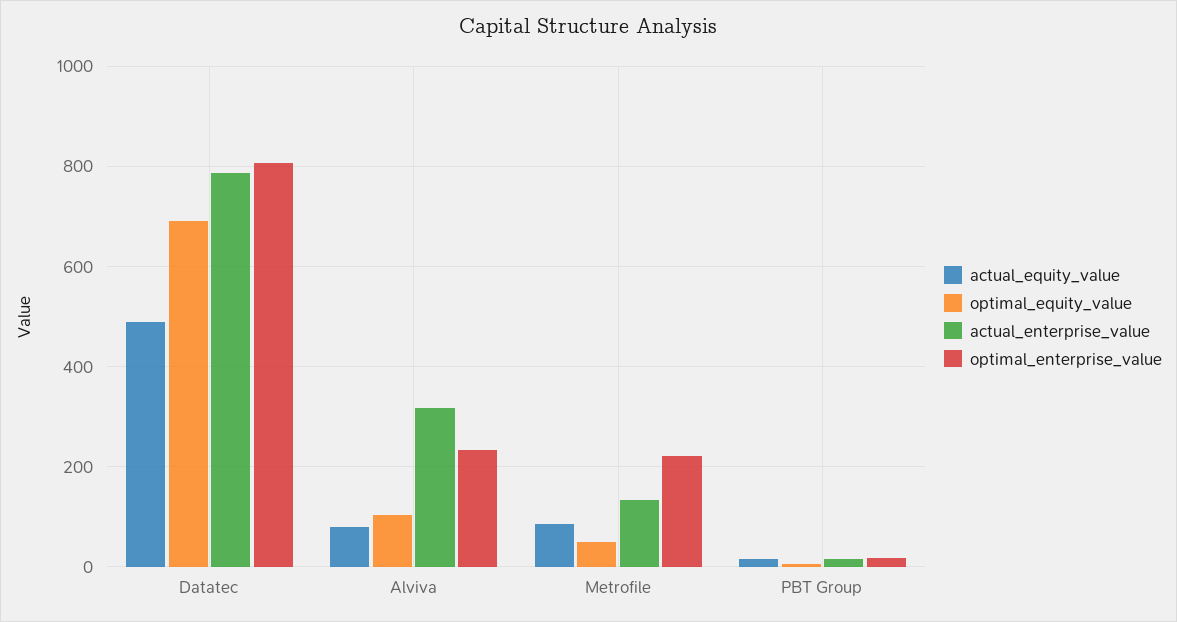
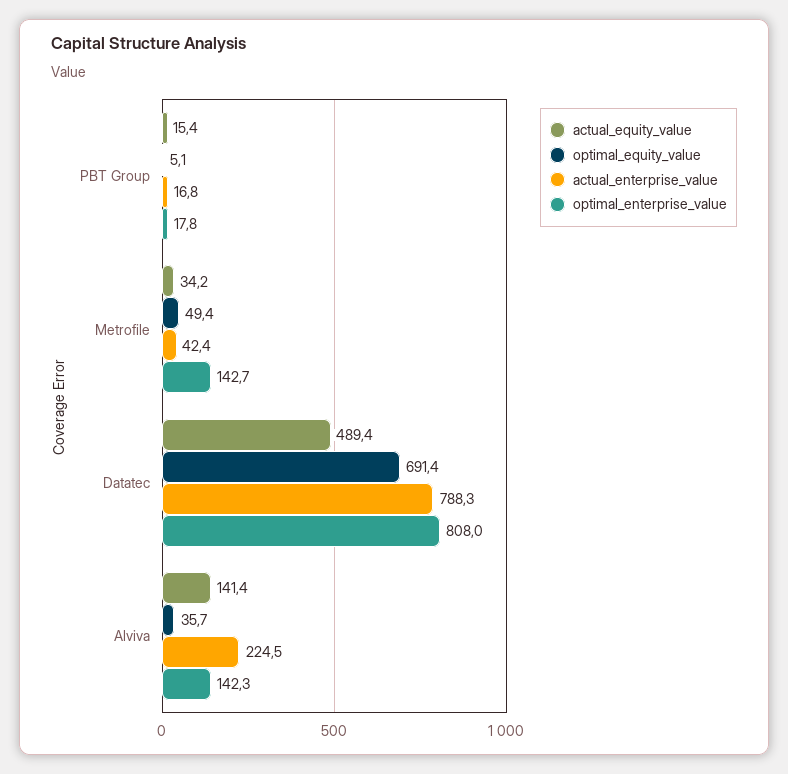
  {
    "actual_equity_value": {
      "Datatec": 489.4,
-     "Alviva": 80,
+     "Alviva": 141.4,
-     "Metrofile": 80,
+     "Metrofile": 34.2,
      "PBT Group": 15.4
    },
    "optimal_equity_value": {
      "Datatec": 691.4,
-     "Alviva": 100,
+     "Alviva": 35.7,
      "Metrofile": 49.4,
      "PBT Group": 5.1
    },
    "actual_enterprise_value": {
      "Datatec": 788.3,
-     "Alviva": 320,
+     "Alviva": 224.5,
-     "Metrofile": 140,
+     "Metrofile": 42.4,
      "PBT Group": 16.8
    },
    "optimal_enterprise_value": {
      "Datatec": 808,
-     "Alviva": 240,
+     "Alviva": 142.3,
-     "Metrofile": 220,
+     "Metrofile": 142.7,
      "PBT Group": 17.8
    }
  }

